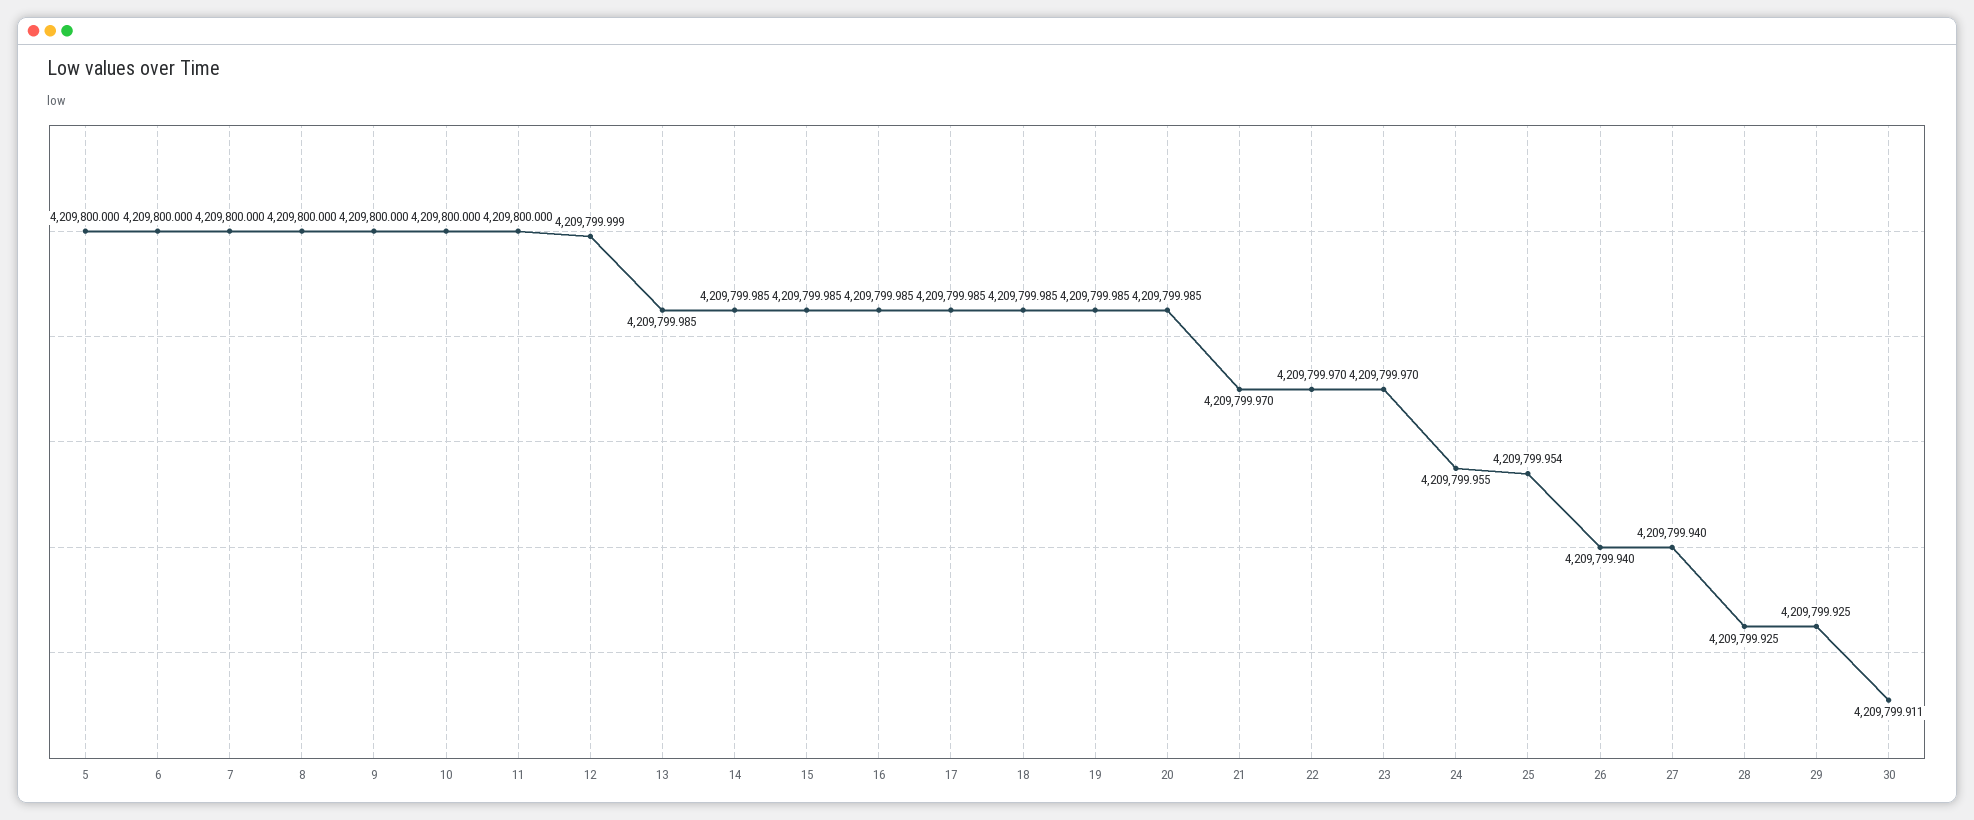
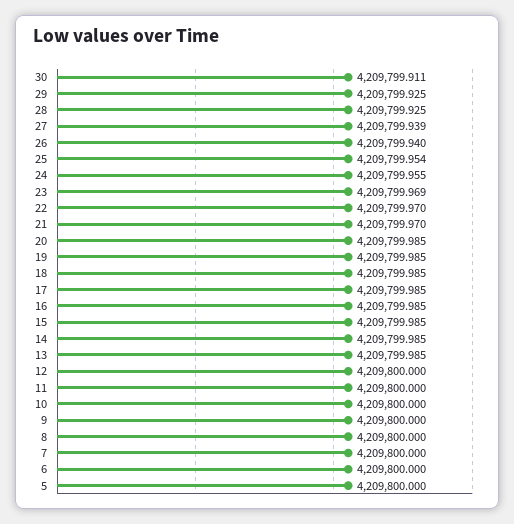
  {
    "5": 4209800,
    "6": 4209800,
    "7": 4209800,
    "8": 4209800,
    "9": 4209800,
    "10": 4209800,
    "11": 4209800,
-   "12": 4209799.999,
+   "12": 4209800,
    "13": 4209799.985,
    "14": 4209799.985,
    "15": 4209799.985,
    "16": 4209799.985,
    "17": 4209799.985,
    "18": 4209799.985,
    "19": 4209799.985,
    "20": 4209799.985,
    "21": 4209799.97,
    "22": 4209799.97,
-   "23": 4209799.97,
+   "23": 4209799.969,
    "24": 4209799.955,
    "25": 4209799.954,
    "26": 4209799.94,
-   "27": 4209799.94,
+   "27": 4209799.939,
    "28": 4209799.925,
    "29": 4209799.925,
    "30": 4209799.911
  }

